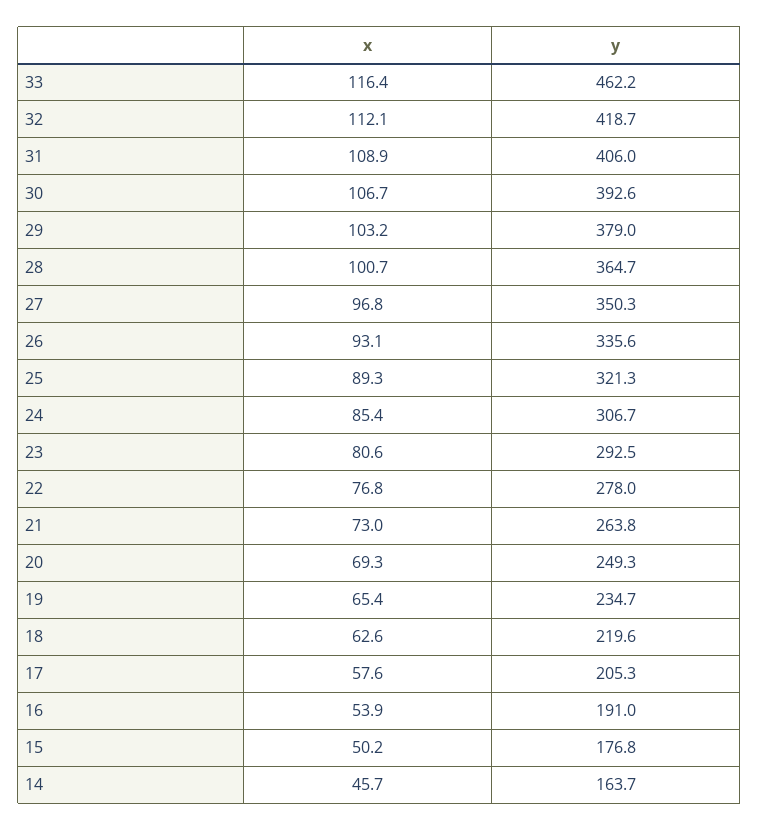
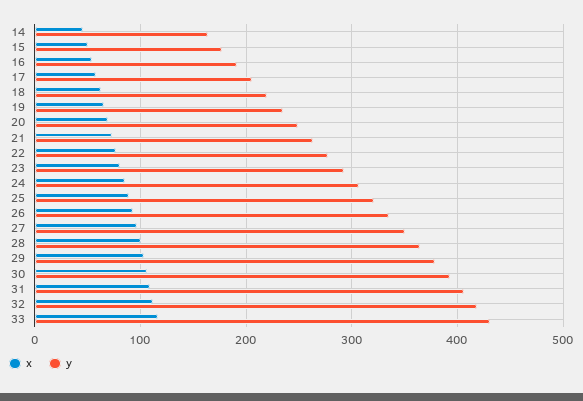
  {
    "x": {
      "33": 116.4,
      "32": 112.1,
      "31": 108.9,
      "30": 106.7,
      "29": 103.2,
      "28": 100.7,
      "27": 96.8,
      "26": 93.1,
      "25": 89.3,
      "24": 85.4,
      "23": 80.6,
      "22": 76.8,
      "21": 73,
      "20": 69.3,
      "19": 65.4,
      "18": 62.6,
      "17": 57.6,
      "16": 53.9,
      "15": 50.2,
      "14": 45.7
    },
    "y": {
-     "33": 462.2,
+     "33": 430,
      "32": 418.7,
      "31": 406,
      "30": 392.6,
      "29": 379,
      "28": 364.7,
      "27": 350.3,
      "26": 335.6,
      "25": 321.3,
      "24": 306.7,
      "23": 292.5,
      "22": 278,
      "21": 263.8,
      "20": 249.3,
      "19": 234.7,
      "18": 219.6,
      "17": 205.3,
      "16": 191,
      "15": 176.8,
      "14": 163.7
    }
  }

